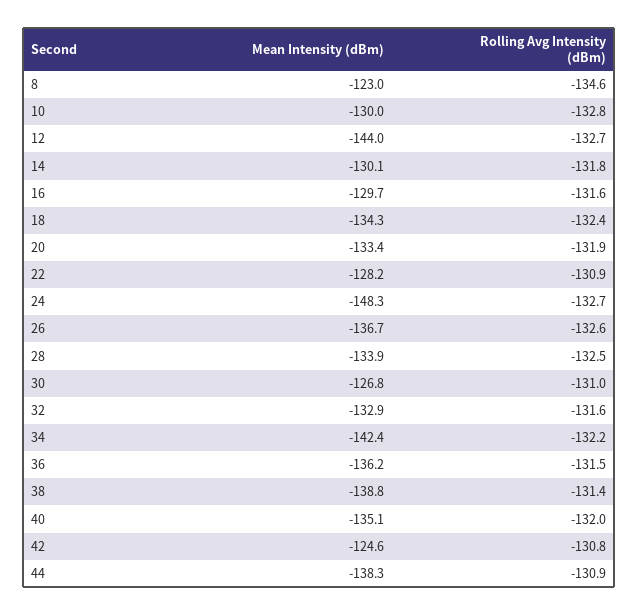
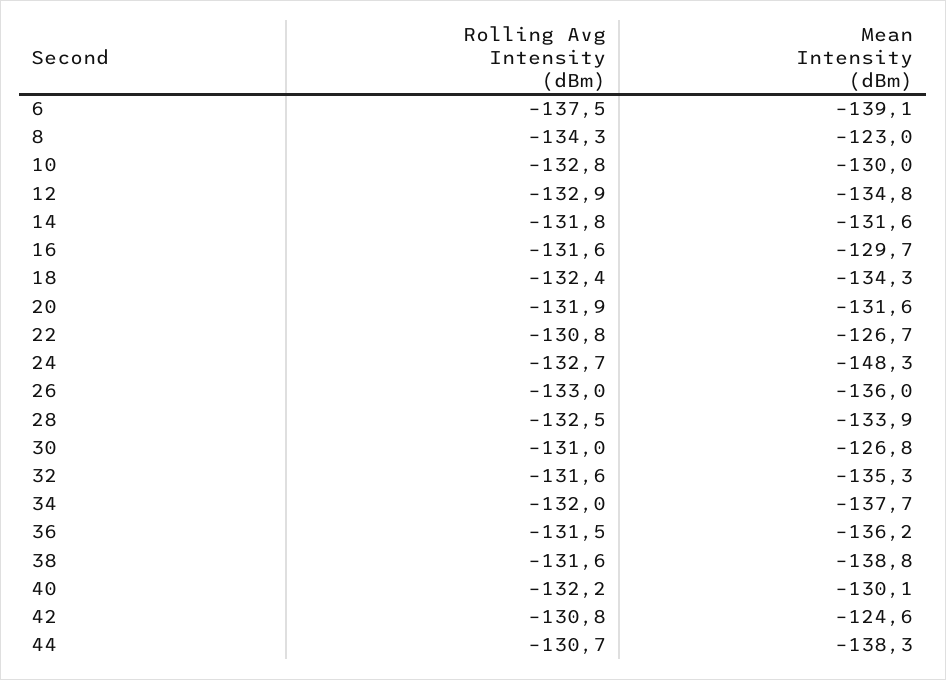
  {
    "Mean Intensity (dBm)": {
      "8": -123,
      "10": -130,
-     "12": -144,
+     "12": -134.8,
-     "14": -130.1,
+     "14": -131.6,
      "16": -129.7,
      "18": -134.3,
-     "20": -133.4,
+     "20": -131.6,
-     "22": -128.2,
+     "22": -126.7,
      "24": -148.3,
-     "26": -136.7,
+     "26": -136,
      "28": -133.9,
      "30": -126.8,
-     "32": -132.9,
+     "32": -135.3,
-     "34": -142.4,
+     "34": -137.7,
      "36": -136.2,
      "38": -138.8,
-     "40": -135.1,
+     "40": -130.1,
      "42": -124.6,
-     "44": -138.3
+     "44": -138.3,
+     "6": -139.1
    },
    "Rolling Avg Intensity (dBm)": {
-     "8": -134.6,
+     "8": -134.3,
      "10": -132.8,
-     "12": -132.7,
+     "12": -132.9,
      "14": -131.8,
      "16": -131.6,
      "18": -132.4,
      "20": -131.9,
-     "22": -130.9,
+     "22": -130.8,
      "24": -132.7,
-     "26": -132.6,
+     "26": -133,
      "28": -132.5,
      "30": -131,
      "32": -131.6,
-     "34": -132.2,
+     "34": -132,
      "36": -131.5,
-     "38": -131.4,
+     "38": -131.6,
-     "40": -132,
+     "40": -132.2,
      "42": -130.8,
-     "44": -130.9
+     "44": -130.7,
+     "6": -137.5
    }
  }

